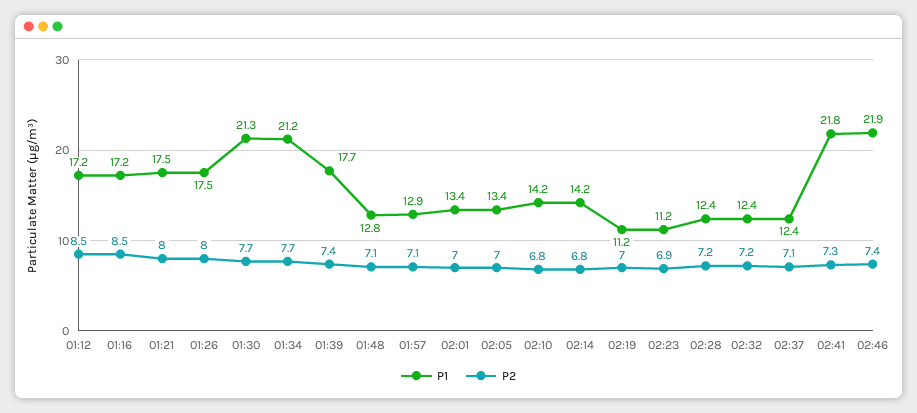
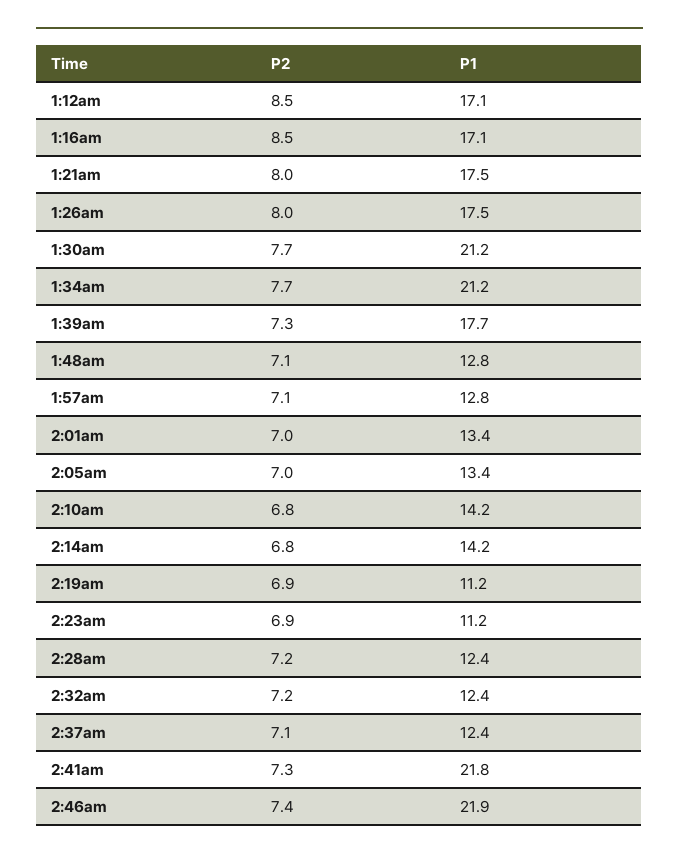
  {
    "P1": {
-     "01:12": 17.2,
+     "01:12": 17.1,
-     "01:16": 17.2,
+     "01:16": 17.1,
      "01:21": 17.5,
      "01:26": 17.5,
-     "01:30": 21.3,
+     "01:30": 21.2,
      "01:34": 21.2,
      "01:39": 17.7,
      "01:48": 12.8,
-     "01:57": 12.9,
+     "01:57": 12.8,
      "02:01": 13.4,
      "02:05": 13.4,
      "02:10": 14.2,
      "02:14": 14.2,
      "02:19": 11.2,
      "02:23": 11.2,
      "02:28": 12.4,
      "02:32": 12.4,
      "02:37": 12.4,
      "02:41": 21.8,
      "02:46": 21.9
    },
    "P2": {
      "01:12": 8.5,
      "01:16": 8.5,
      "01:21": 8,
      "01:26": 8,
      "01:30": 7.7,
      "01:34": 7.7,
-     "01:39": 7.4,
+     "01:39": 7.3,
      "01:48": 7.1,
      "01:57": 7.1,
      "02:01": 7,
      "02:05": 7,
      "02:10": 6.8,
      "02:14": 6.8,
-     "02:19": 7,
+     "02:19": 6.9,
      "02:23": 6.9,
      "02:28": 7.2,
      "02:32": 7.2,
      "02:37": 7.1,
      "02:41": 7.3,
      "02:46": 7.4
    }
  }

